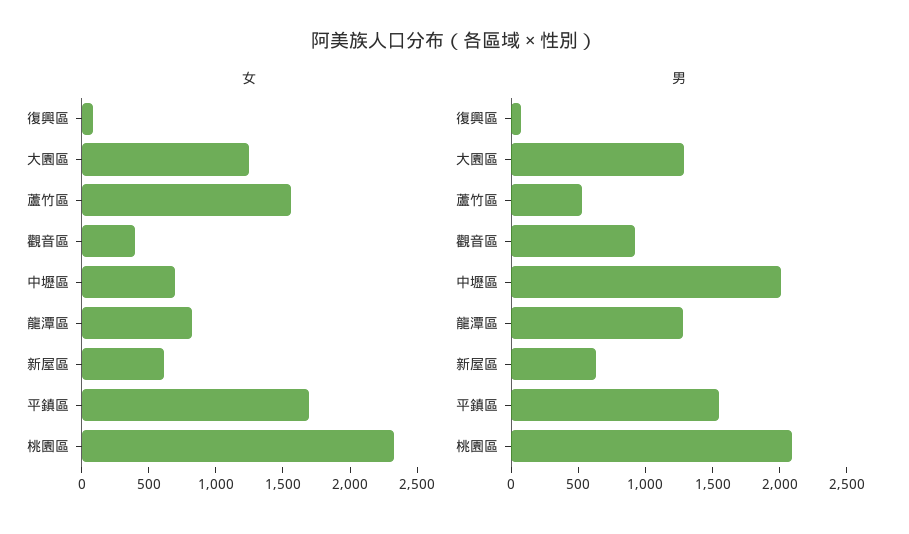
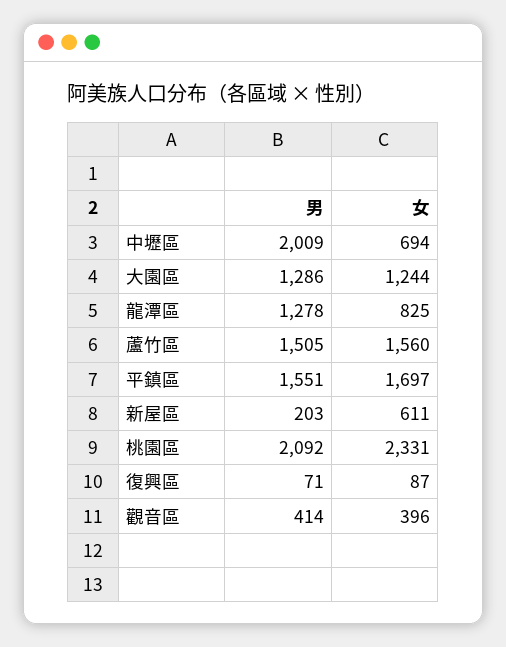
  {
    "女": {
      "復興區": 87,
      "大園區": 1244,
      "蘆竹區": 1560,
      "觀音區": 396,
      "中壢區": 694,
      "龍潭區": 825,
      "新屋區": 611,
      "平鎮區": 1697,
      "桃園區": 2331
    },
    "男": {
      "復興區": 71,
      "大園區": 1286,
-     "蘆竹區": 500,
+     "蘆竹區": 1505,
-     "觀音區": 900,
+     "觀音區": 414,
      "中壢區": 2009,
      "龍潭區": 1278,
-     "新屋區": 600,
+     "新屋區": 203,
      "平鎮區": 1551,
      "桃園區": 2092
    }
  }

